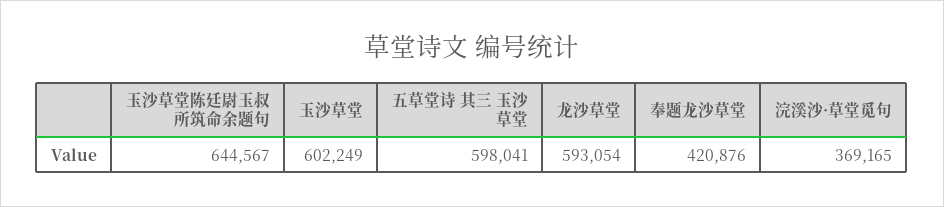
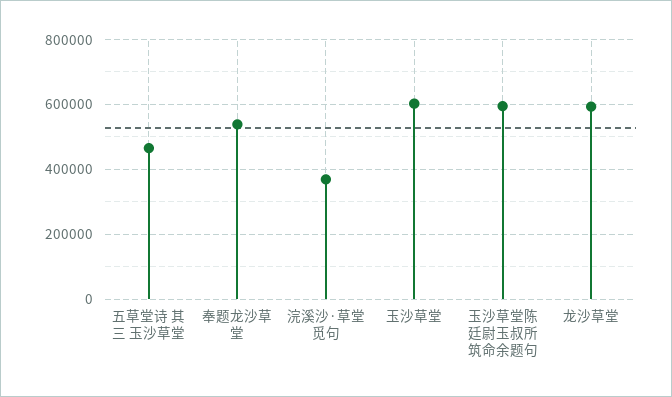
  {
-   "玉沙草堂陈廷尉玉叔所筑命余题句": 644567,
+   "玉沙草堂陈廷尉玉叔所筑命余题句": 600000,
    "玉沙草堂": 602249,
-   "五草堂诗 其三 玉沙草堂": 598041,
+   "五草堂诗 其三 玉沙草堂": 460000,
    "龙沙草堂": 593054,
-   "奉题龙沙草堂": 420876,
+   "奉题龙沙草堂": 540000,
    "浣溪沙·草堂觅句": 369165
  }

